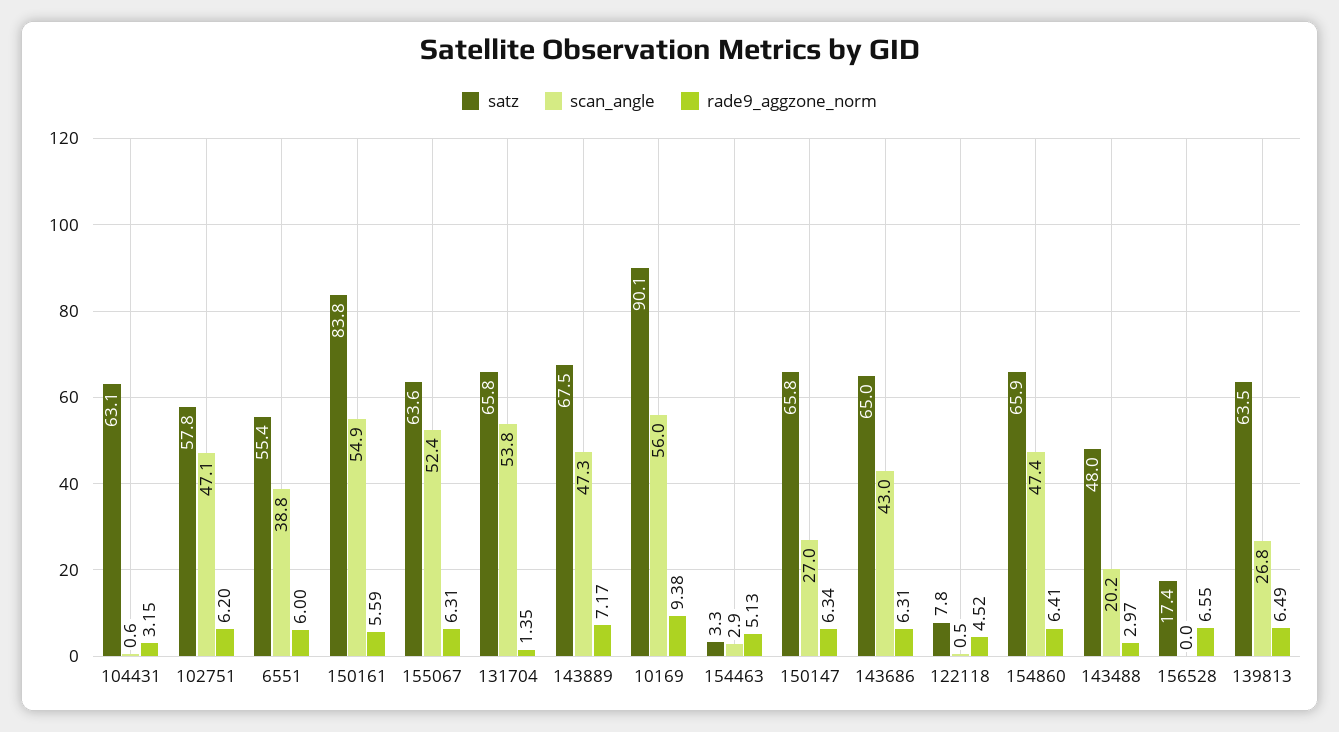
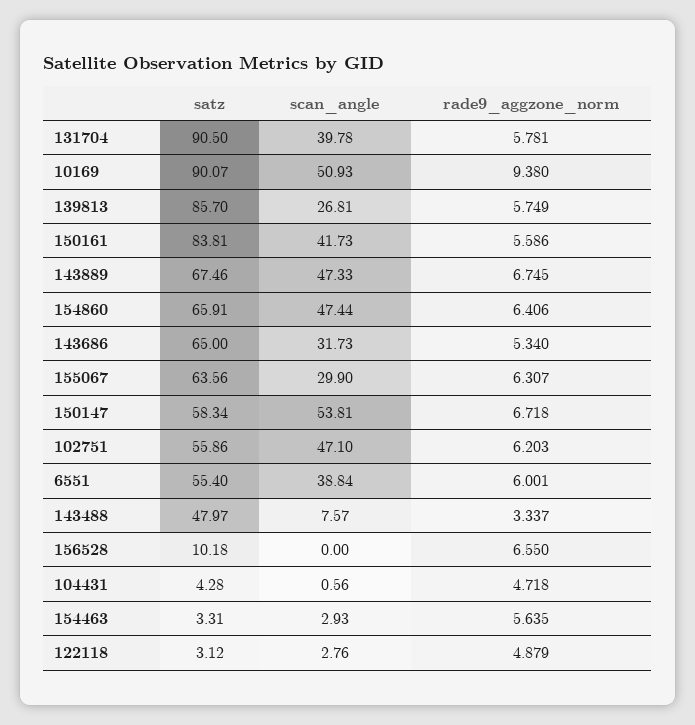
  {
    "satz": {
-     "104431": 63.1,
+     "104431": 4.28,
-     "102751": 57.8,
+     "102751": 55.86,
      "6551": 55.4,
      "150161": 83.81,
      "155067": 63.56,
-     "131704": 65.8,
+     "131704": 90.5,
      "143889": 67.46,
      "10169": 90.07,
      "154463": 3.31,
-     "150147": 65.8,
+     "150147": 58.34,
      "143686": 65,
-     "122118": 7.8,
+     "122118": 3.12,
      "154860": 65.91,
      "143488": 47.97,
-     "156528": 17.4,
+     "156528": 10.18,
-     "139813": 63.5
+     "139813": 85.7
    },
    "scan_angle": {
      "104431": 0.56,
      "102751": 47.1,
      "6551": 38.84,
-     "150161": 54.9,
+     "150161": 41.73,
-     "155067": 52.4,
+     "155067": 29.9,
-     "131704": 53.8,
+     "131704": 39.78,
      "143889": 47.33,
-     "10169": 56,
+     "10169": 50.93,
      "154463": 2.93,
-     "150147": 27,
+     "150147": 53.81,
-     "143686": 43,
+     "143686": 31.73,
-     "122118": 0.5,
+     "122118": 2.76,
      "154860": 47.44,
-     "143488": 20.2,
+     "143488": 7.57,
      "156528": 0,
      "139813": 26.81
    },
    "rade9_aggzone_norm": {
-     "104431": 3.15,
+     "104431": 4.718,
      "102751": 6.203,
      "6551": 6.001,
      "150161": 5.586,
      "155067": 6.307,
-     "131704": 1.35,
+     "131704": 5.781,
-     "143889": 7.17,
+     "143889": 6.745,
      "10169": 9.38,
-     "154463": 5.13,
+     "154463": 5.635,
-     "150147": 6.34,
+     "150147": 6.718,
-     "143686": 6.31,
+     "143686": 5.34,
-     "122118": 4.52,
+     "122118": 4.879,
      "154860": 6.406,
-     "143488": 2.97,
+     "143488": 3.337,
      "156528": 6.55,
-     "139813": 6.49
+     "139813": 5.749
    }
  }

